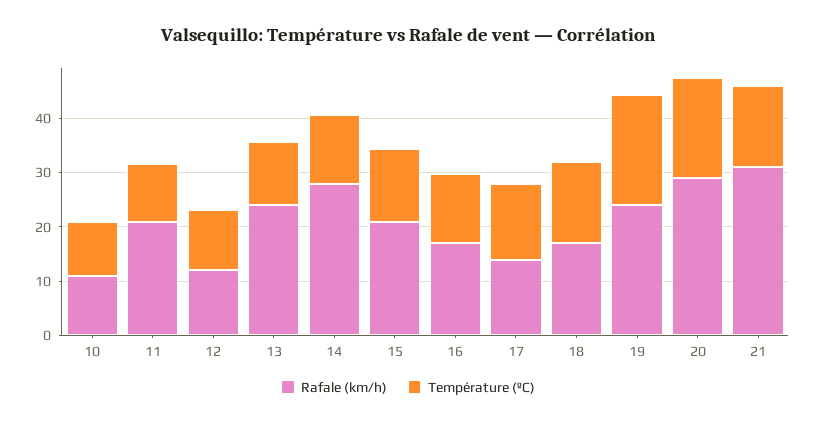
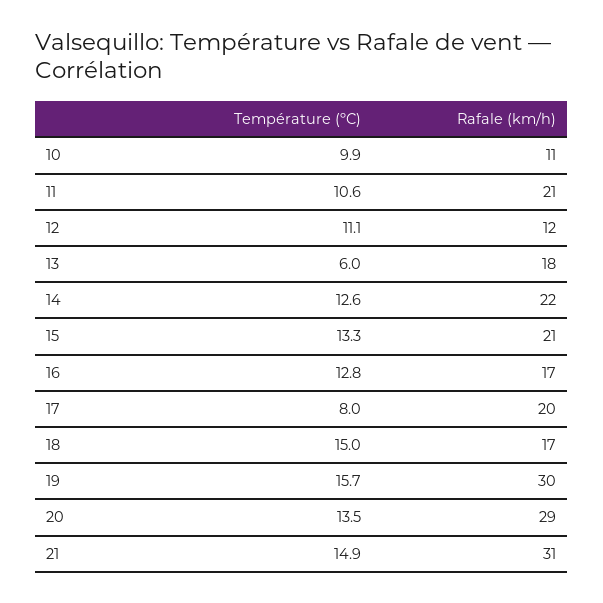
  {
    "Rafale (km/h)": {
      "10": 11,
      "11": 21,
      "12": 12,
-     "13": 24,
+     "13": 18,
-     "14": 28,
+     "14": 22,
      "15": 21,
      "16": 17,
-     "17": 14,
+     "17": 20,
      "18": 17,
-     "19": 24,
+     "19": 30,
      "20": 29,
      "21": 31
    },
    "Température (ºC)": {
      "10": 9.9,
      "11": 10.6,
      "12": 11.1,
-     "13": 12,
+     "13": 6,
      "14": 12.6,
      "15": 13.3,
      "16": 12.8,
-     "17": 14,
+     "17": 8,
      "18": 15,
-     "19": 20,
+     "19": 15.7,
-     "20": 18,
+     "20": 13.5,
      "21": 14.9
    }
  }

